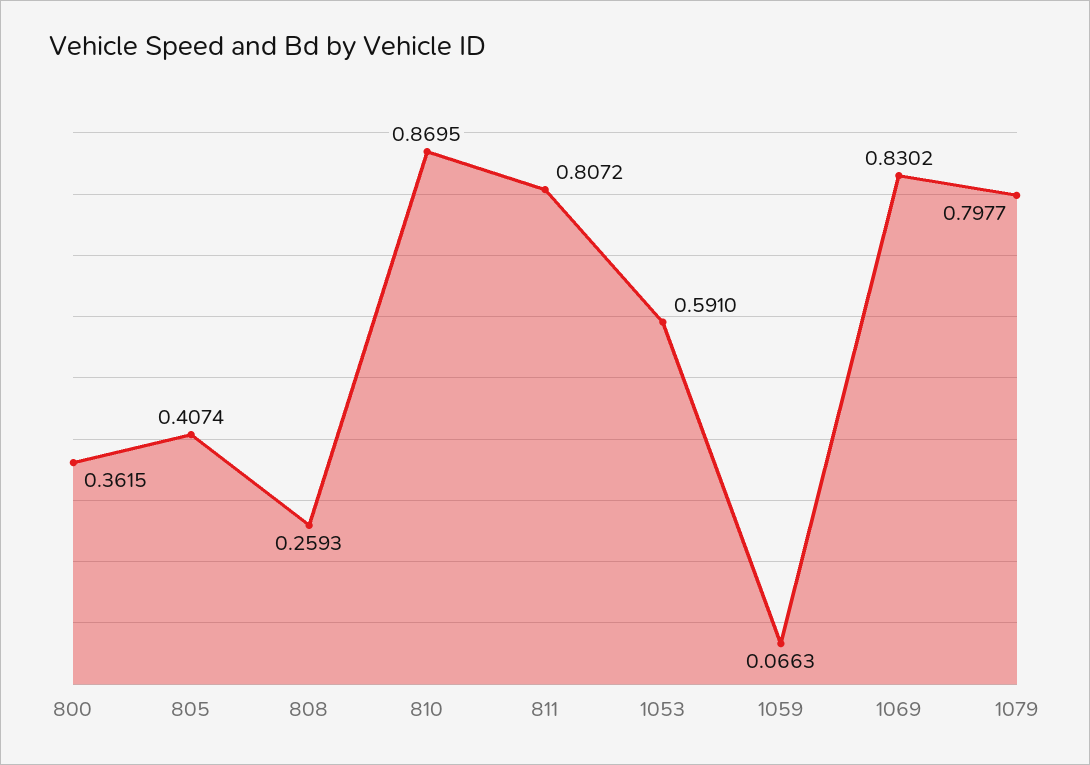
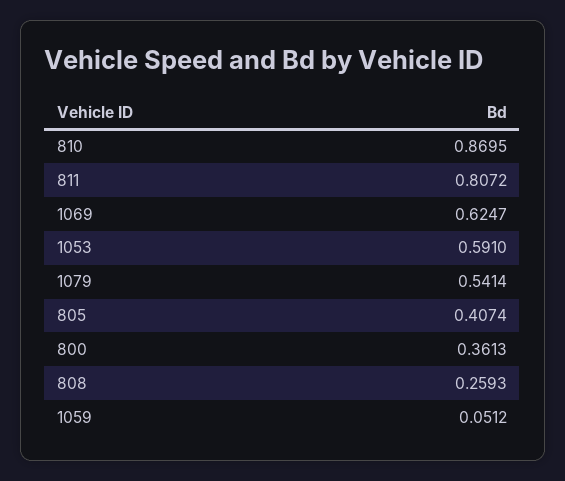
  {
-   "800": 0.3615,
+   "800": 0.3613,
    "805": 0.4074,
    "808": 0.2593,
    "810": 0.8695,
    "811": 0.8072,
    "1053": 0.591,
-   "1059": 0.0663,
+   "1059": 0.0512,
-   "1069": 0.8302,
+   "1069": 0.6247,
-   "1079": 0.7977
+   "1079": 0.5414
  }

